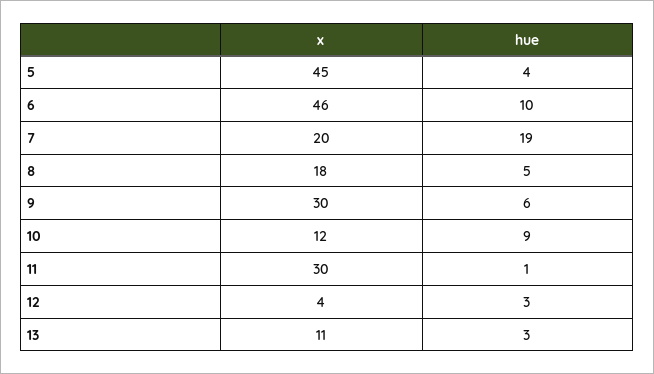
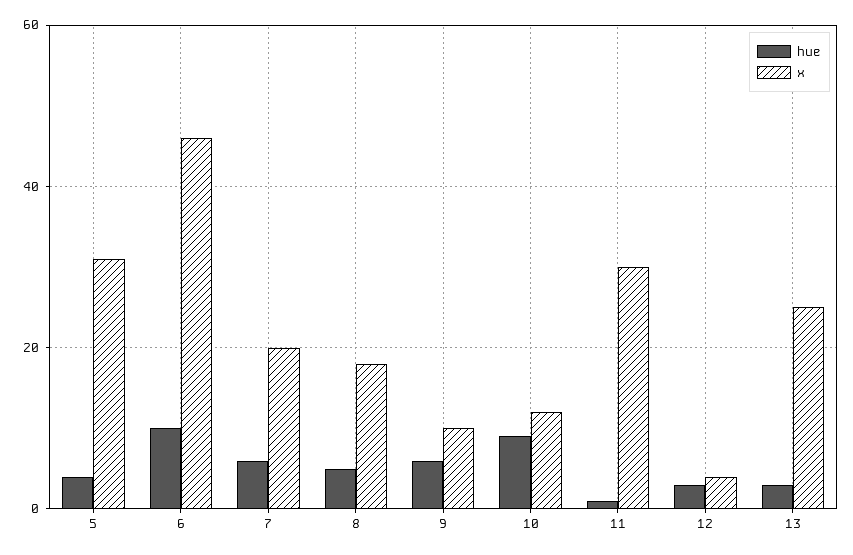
  {
    "x": {
-     "5": 45,
+     "5": 30,
      "6": 46,
      "7": 20,
      "8": 18,
-     "9": 30,
+     "9": 10,
      "10": 12,
      "11": 30,
      "12": 4,
-     "13": 11
+     "13": 25
    },
    "hue": {
      "5": 4,
      "6": 10,
-     "7": 19,
+     "7": 5,
      "8": 5,
      "9": 6,
      "10": 9,
      "11": 1,
      "12": 3,
      "13": 3
    }
  }

